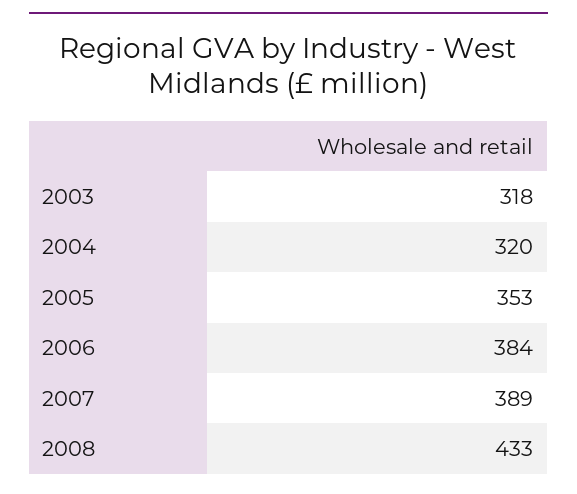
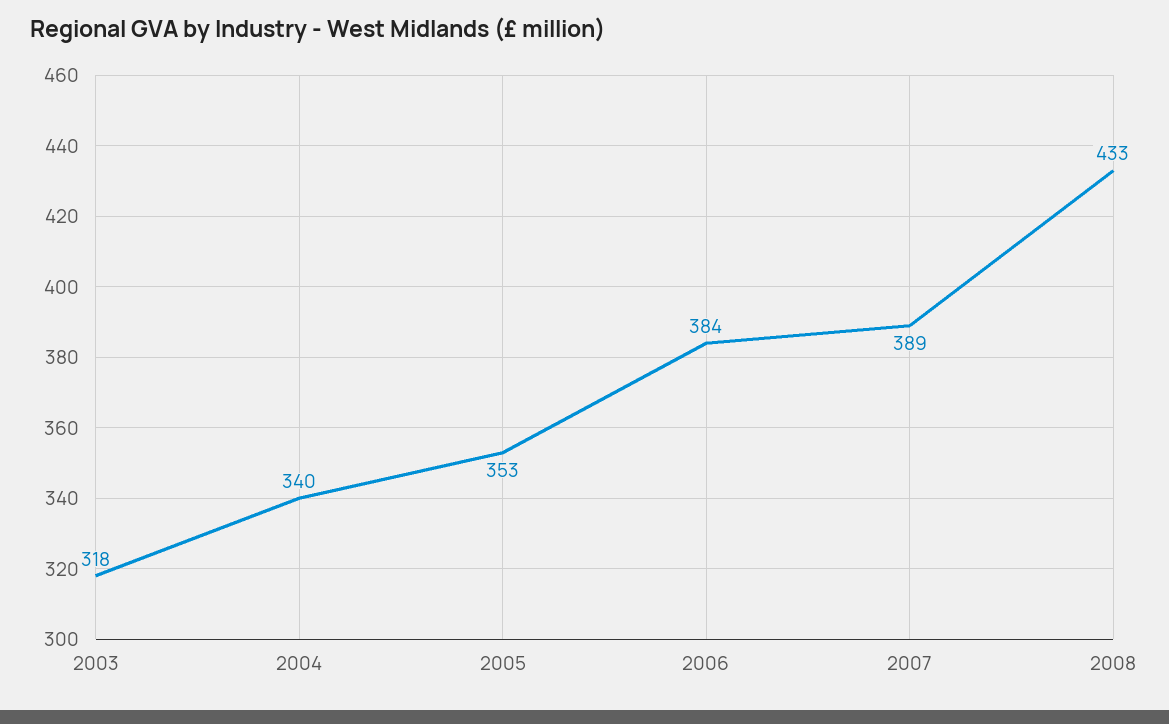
  {
    "2003": 318,
-   "2004": 320,
+   "2004": 340,
    "2005": 353,
    "2006": 384,
    "2007": 389,
    "2008": 433
  }

